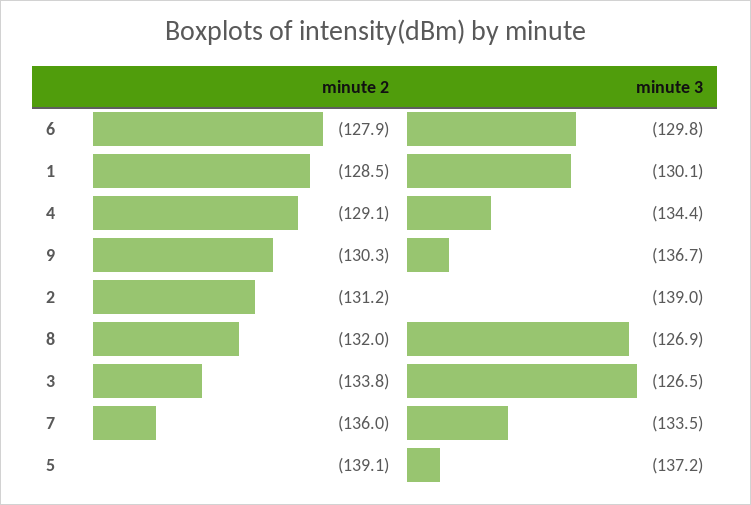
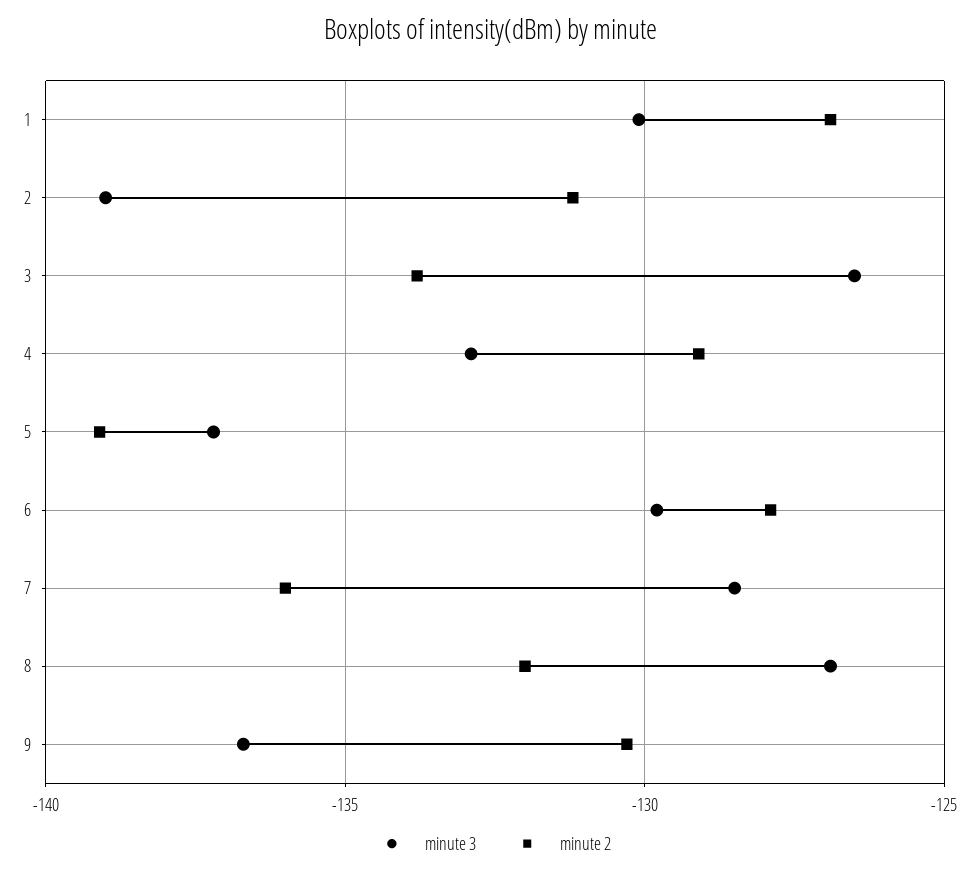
  {
    "minute 2": {
      "6": -127.9,
-     "1": -128.5,
+     "1": -127,
      "4": -129.1,
      "9": -130.3,
      "2": -131.2,
      "8": -132,
      "3": -133.8,
      "7": -136,
      "5": -139.1
    },
    "minute 3": {
      "6": -129.8,
      "1": -130.1,
-     "4": -134.4,
+     "4": -133,
      "9": -136.7,
      "2": -139,
      "8": -126.9,
      "3": -126.5,
-     "7": -133.5,
+     "7": -128.5,
      "5": -137.2
    }
  }

